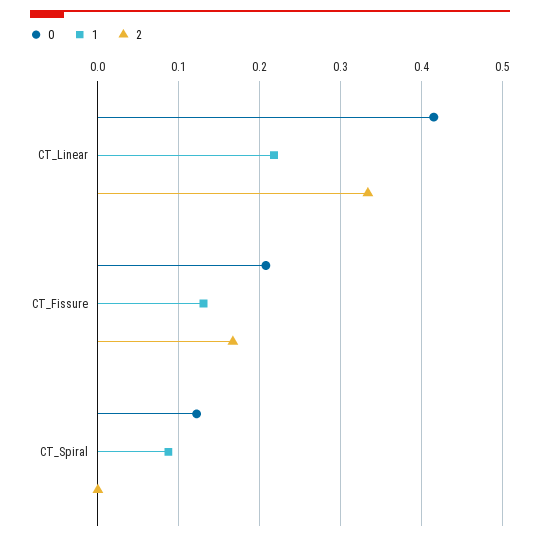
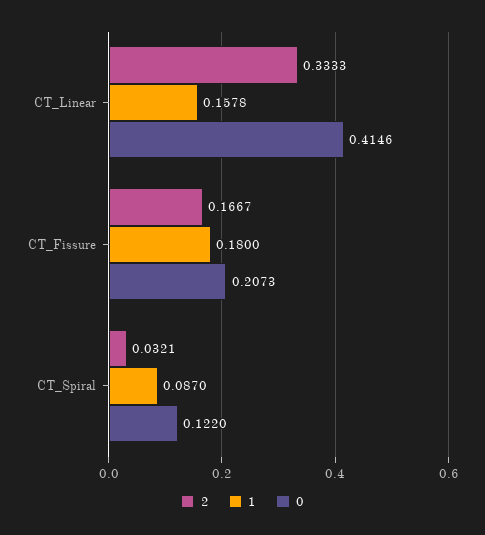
  {
    "0": {
      "CT_Linear": 0.4146,
      "CT_Fissure": 0.2073,
      "CT_Spiral": 0.122
    },
    "1": {
-     "CT_Linear": 0.22,
+     "CT_Linear": 0.1578,
-     "CT_Fissure": 0.13,
+     "CT_Fissure": 0.18,
      "CT_Spiral": 0.087
    },
    "2": {
      "CT_Linear": 0.3333,
      "CT_Fissure": 0.1667,
-     "CT_Spiral": 0
+     "CT_Spiral": 0.0321
    }
  }

